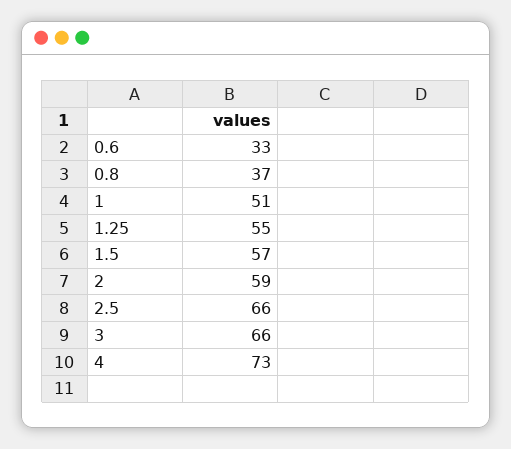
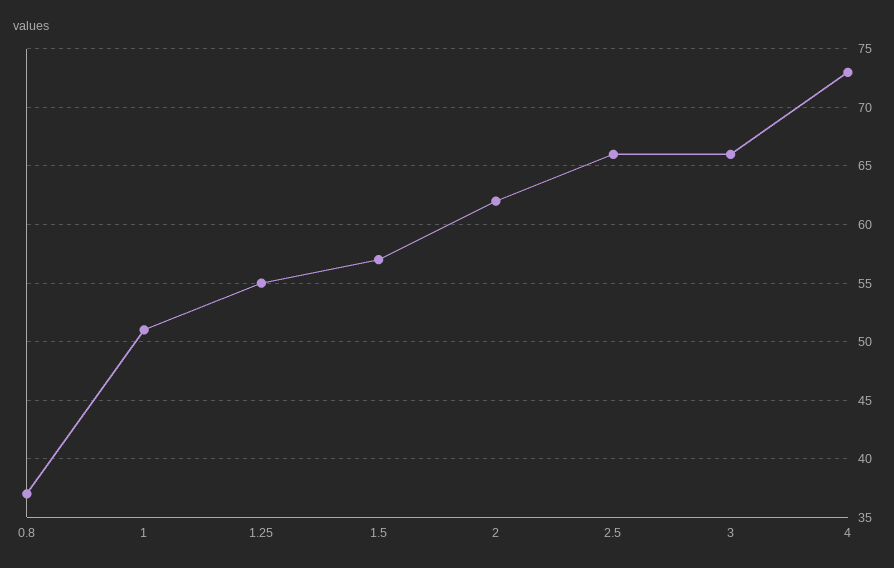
  {
-   "0.6": 33,
    "0.8": 37,
    "1": 51,
    "1.25": 55,
    "1.5": 57,
-   "2": 59,
+   "2": 62,
    "2.5": 66,
    "3": 66,
    "4": 73
  }

